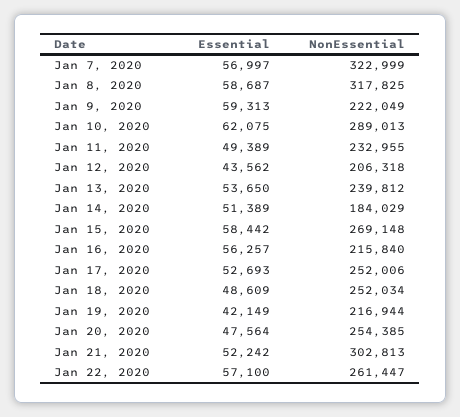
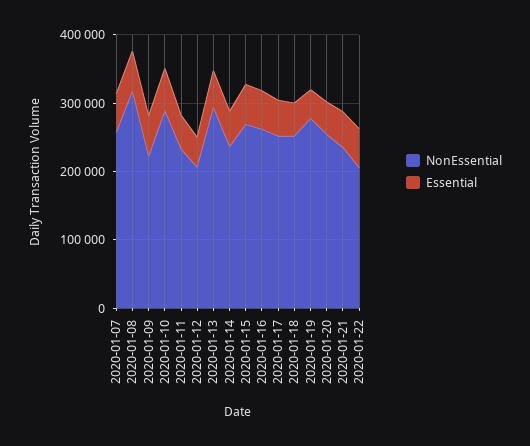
  {
    "Essential": {
      "Jan 7, 2020": 56997,
      "Jan 8, 2020": 58687,
      "Jan 9, 2020": 59313,
      "Jan 10, 2020": 62075,
      "Jan 11, 2020": 49389,
      "Jan 12, 2020": 43562,
      "Jan 13, 2020": 53650,
      "Jan 14, 2020": 51389,
      "Jan 15, 2020": 58442,
      "Jan 16, 2020": 56257,
      "Jan 17, 2020": 52693,
      "Jan 18, 2020": 48609,
      "Jan 19, 2020": 42149,
      "Jan 20, 2020": 47564,
      "Jan 21, 2020": 52242,
      "Jan 22, 2020": 57100
    },
    "NonEssential": {
-     "Jan 7, 2020": 322999,
+     "Jan 7, 2020": 260000,
      "Jan 8, 2020": 317825,
      "Jan 9, 2020": 222049,
      "Jan 10, 2020": 289013,
      "Jan 11, 2020": 232955,
      "Jan 12, 2020": 206318,
-     "Jan 13, 2020": 239812,
+     "Jan 13, 2020": 300000,
-     "Jan 14, 2020": 184029,
+     "Jan 14, 2020": 240000,
      "Jan 15, 2020": 269148,
-     "Jan 16, 2020": 215840,
+     "Jan 16, 2020": 260000,
      "Jan 17, 2020": 252006,
      "Jan 18, 2020": 252034,
-     "Jan 19, 2020": 216944,
+     "Jan 19, 2020": 280000,
      "Jan 20, 2020": 254385,
-     "Jan 21, 2020": 302813,
+     "Jan 21, 2020": 240000,
-     "Jan 22, 2020": 261447
+     "Jan 22, 2020": 200000
    }
  }

